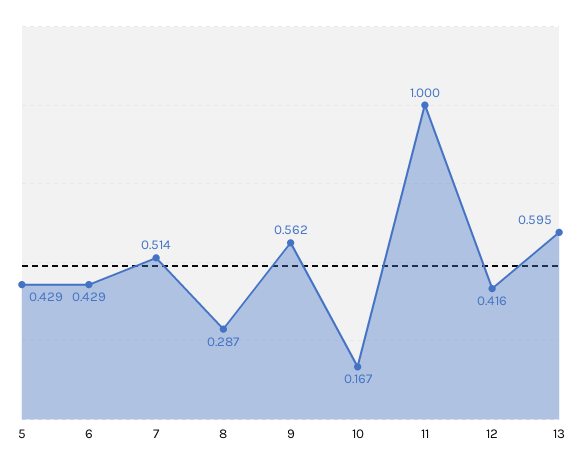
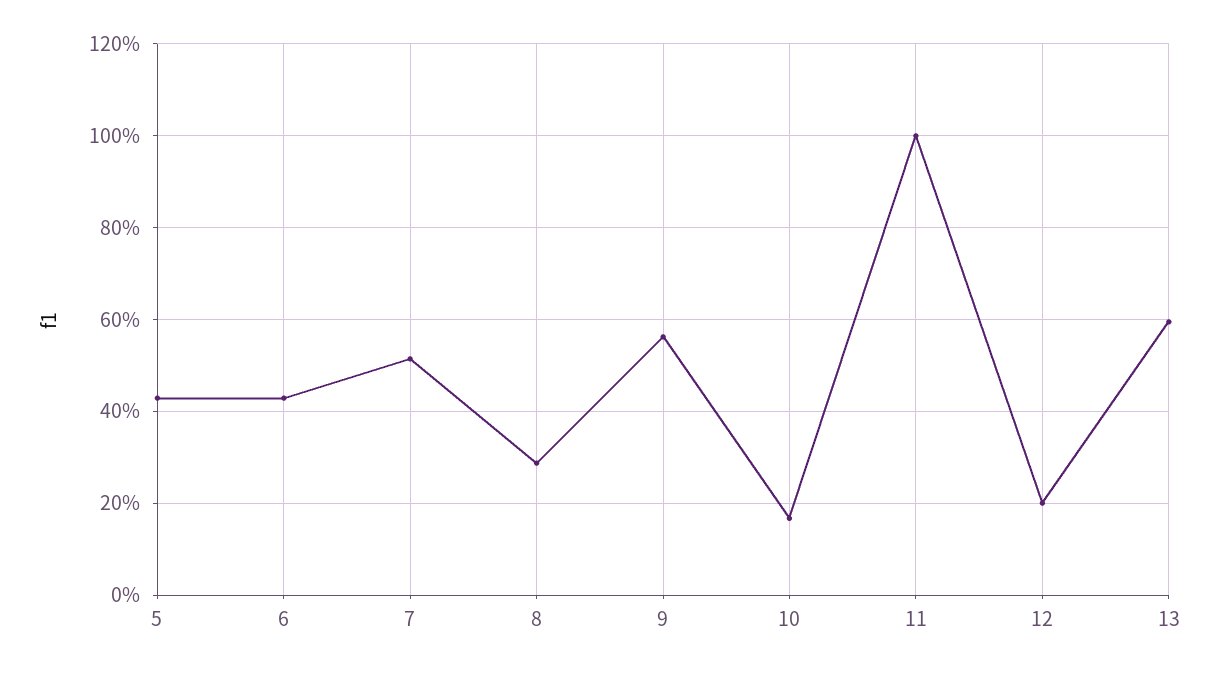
  {
    "5": 0.429,
    "6": 0.429,
    "7": 0.514,
    "8": 0.287,
    "9": 0.562,
    "10": 0.167,
    "11": 1,
-   "12": 0.416,
+   "12": 0.2,
    "13": 0.595
  }

